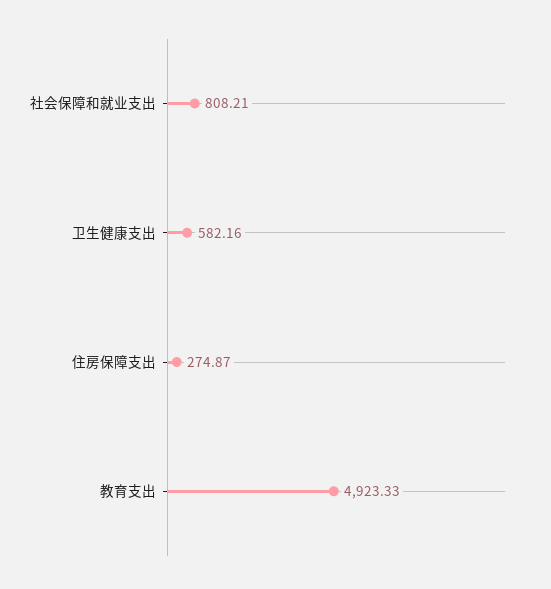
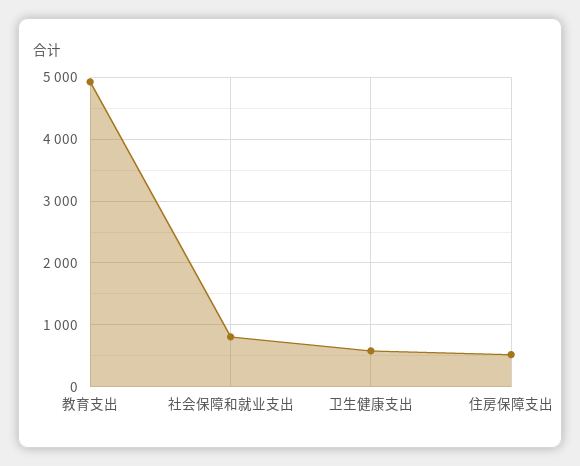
  {
    "社会保障和就业支出": 808.21,
    "卫生健康支出": 582.16,
-   "住房保障支出": 274.87,
+   "住房保障支出": 500,
    "教育支出": 4923.33
  }

